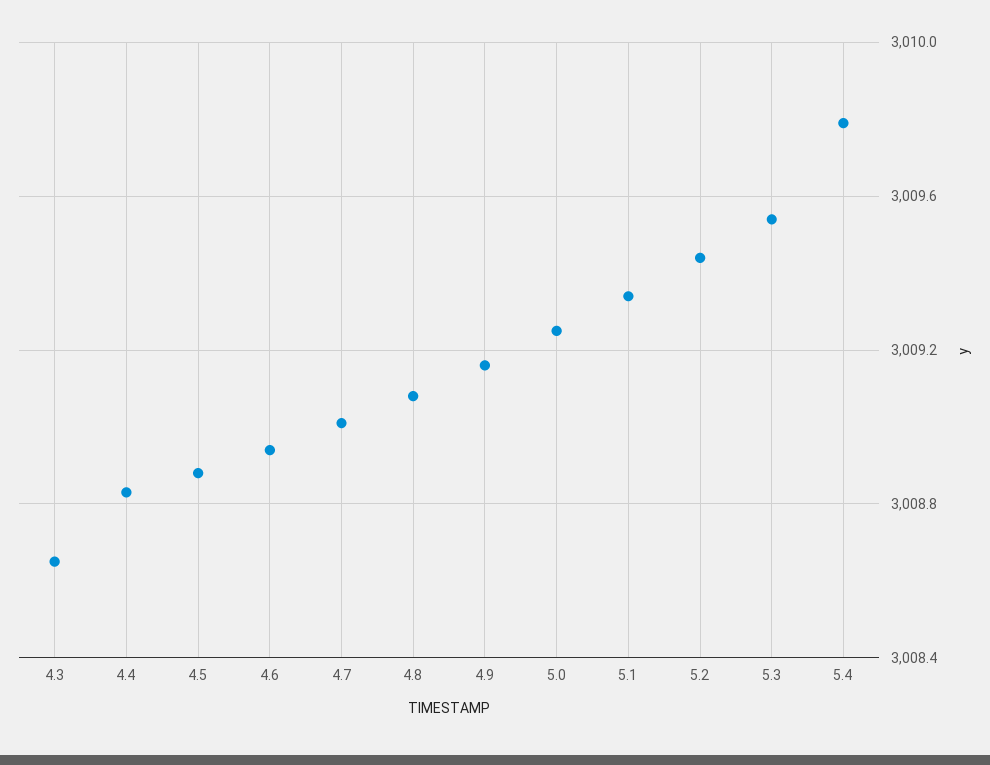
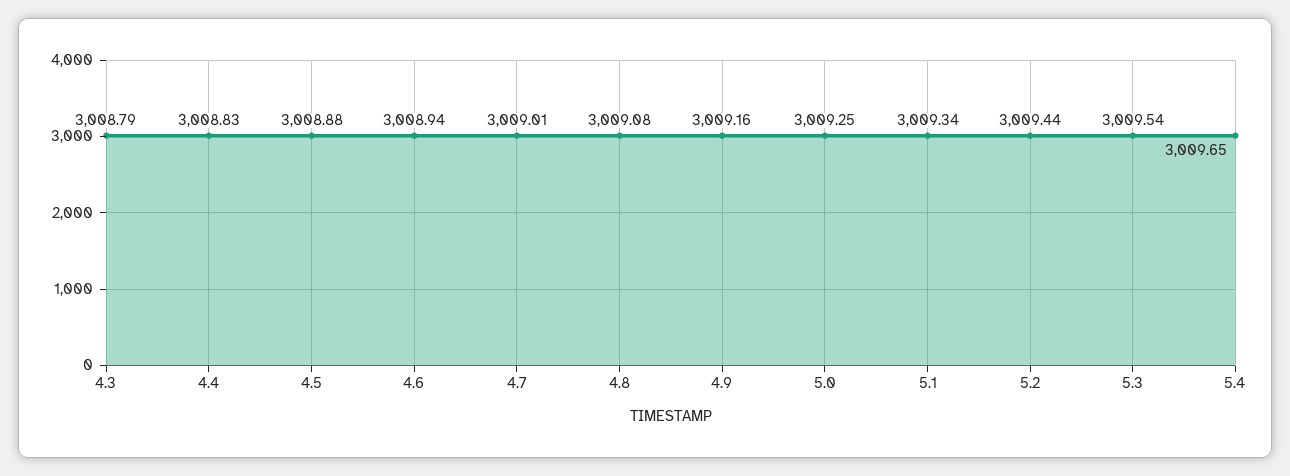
  {
-   "4.3": 3008.65,
+   "4.3": 3008.79,
    "4.4": 3008.83,
    "4.5": 3008.88,
    "4.6": 3008.94,
    "4.7": 3009.01,
    "4.8": 3009.08,
    "4.9": 3009.16,
    "5.0": 3009.25,
    "5.1": 3009.34,
    "5.2": 3009.44,
    "5.3": 3009.54,
-   "5.4": 3009.8
+   "5.4": 3009.65
  }

